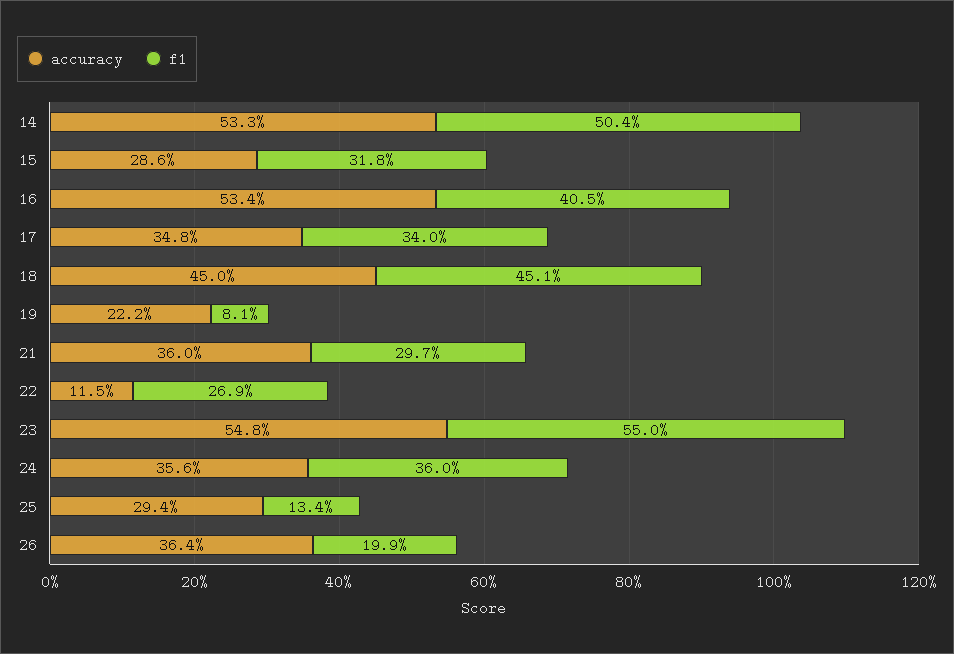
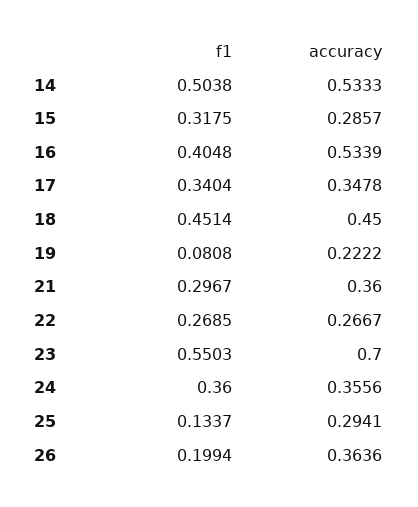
  {
    "accuracy": {
      "14": 0.5333,
      "15": 0.2857,
      "16": 0.5339,
      "17": 0.3478,
      "18": 0.45,
      "19": 0.2222,
      "21": 0.36,
-     "22": 0.115,
+     "22": 0.2667,
-     "23": 0.548,
+     "23": 0.7,
      "24": 0.3556,
      "25": 0.2941,
      "26": 0.3636
    },
    "f1": {
      "14": 0.5038,
      "15": 0.3175,
      "16": 0.4048,
      "17": 0.3404,
      "18": 0.4514,
      "19": 0.0808,
      "21": 0.2967,
      "22": 0.2685,
      "23": 0.5503,
      "24": 0.36,
      "25": 0.1337,
      "26": 0.1994
    }
  }

